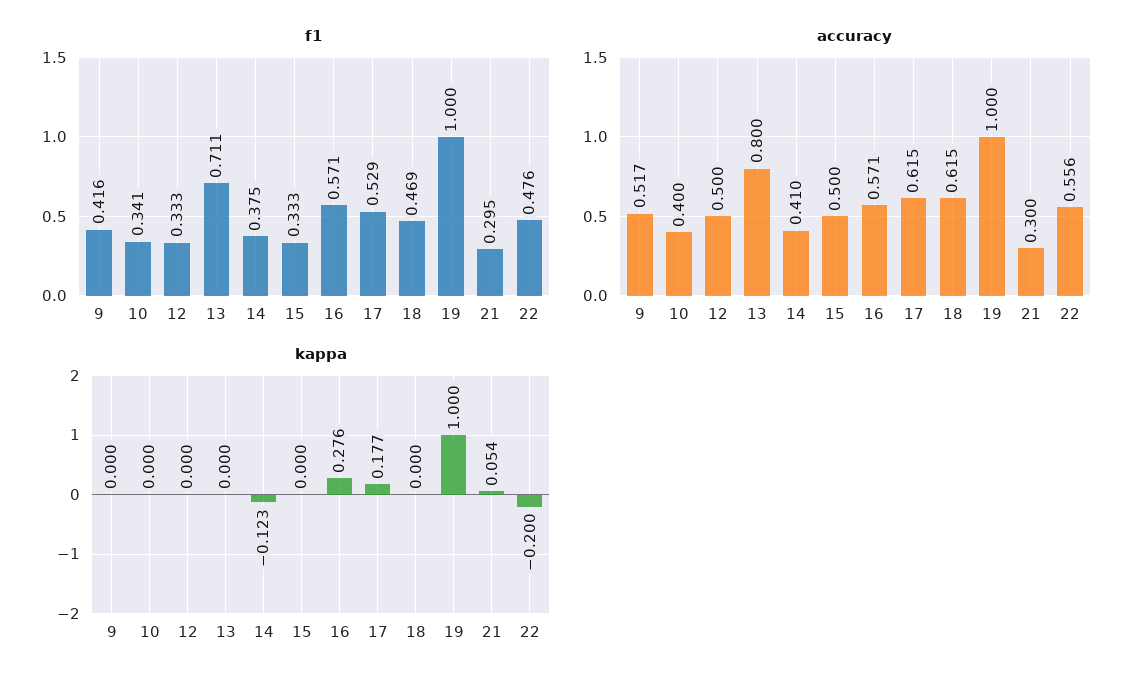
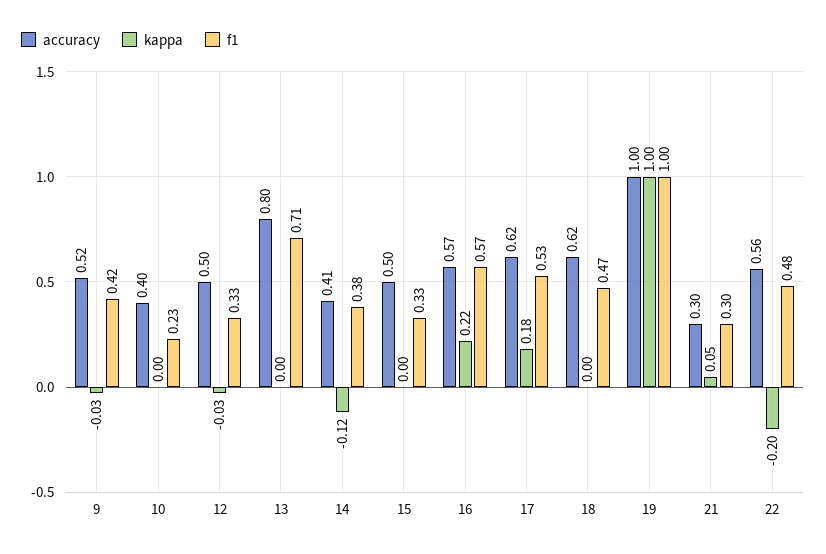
  {
    "f1": {
      "9": 0.416,
-     "10": 0.341,
+     "10": 0.23,
      "12": 0.333,
      "13": 0.711,
      "14": 0.375,
      "15": 0.333,
      "16": 0.571,
      "17": 0.529,
      "18": 0.469,
      "19": 1,
      "21": 0.295,
      "22": 0.476
    },
    "accuracy": {
      "9": 0.517,
      "10": 0.4,
      "12": 0.5,
      "13": 0.8,
      "14": 0.41,
      "15": 0.5,
      "16": 0.571,
      "17": 0.615,
      "18": 0.615,
      "19": 1,
      "21": 0.3,
      "22": 0.556
    },
    "kappa": {
-     "9": 0,
+     "9": -0.03,
      "10": 0,
-     "12": 0,
+     "12": -0.03,
      "13": 0,
      "14": -0.123,
      "15": 0,
-     "16": 0.276,
+     "16": 0.22,
      "17": 0.177,
      "18": 0,
      "19": 1,
      "21": 0.054,
      "22": -0.2
    }
  }

